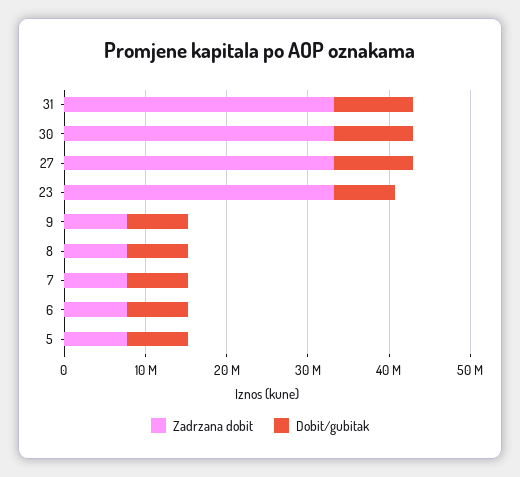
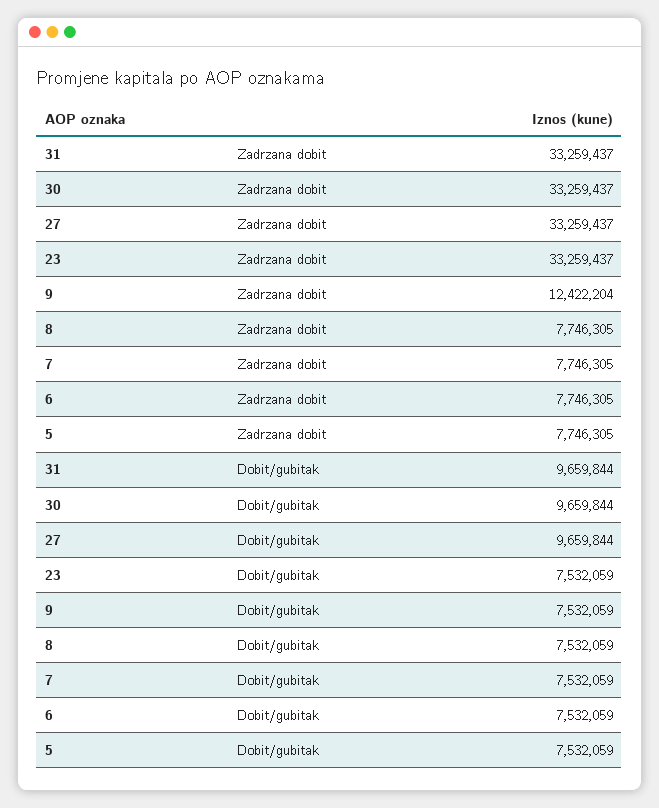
  {
    "Zadrzana dobit": {
      "31": 33259437,
      "30": 33259437,
      "27": 33259437,
      "23": 33259437,
-     "9": 8000000,
+     "9": 12422204,
      "8": 7746305,
      "7": 7746305,
      "6": 7746305,
      "5": 7746305
    },
    "Dobit/gubitak": {
      "31": 9659844,
      "30": 9659844,
      "27": 9659844,
      "23": 7532059,
      "9": 7532059,
      "8": 7532059,
      "7": 7532059,
      "6": 7532059,
      "5": 7532059
    }
  }

